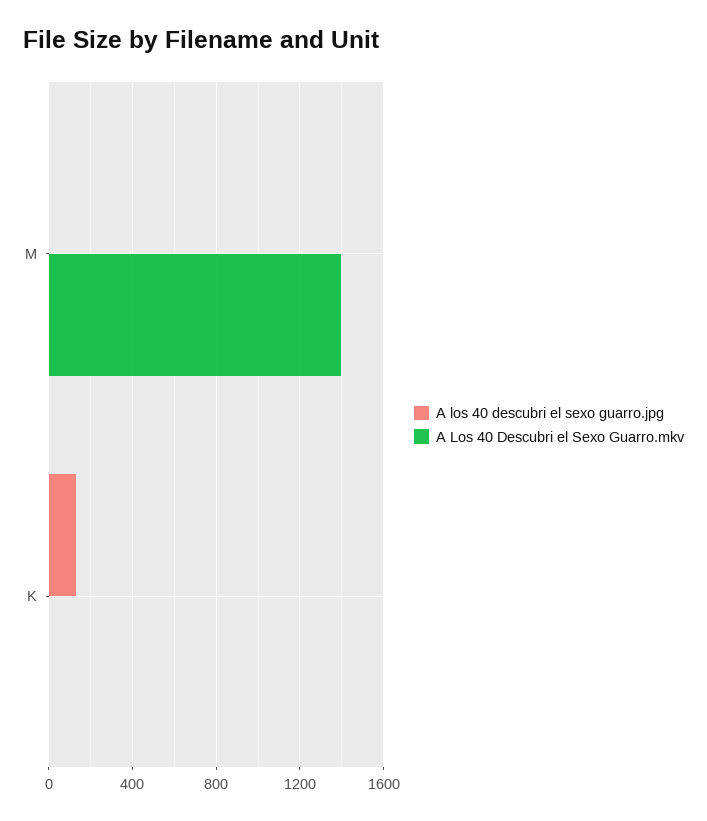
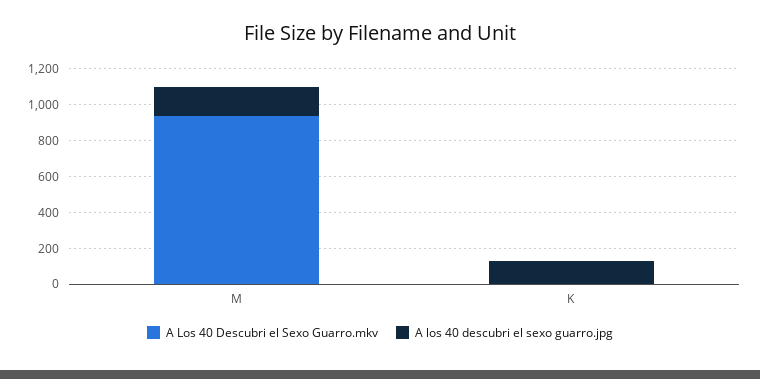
  {
    "A los 40 descubri el sexo guarro.jpg": {
-     "M": 0,
+     "M": 150,
      "K": 150
    },
    "A Los 40 Descubri el Sexo Guarro.mkv": {
-     "M": 1400,
+     "M": 950,
      "K": 0
    }
  }

